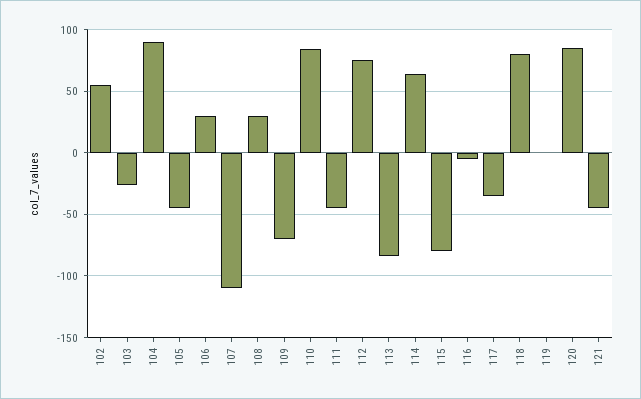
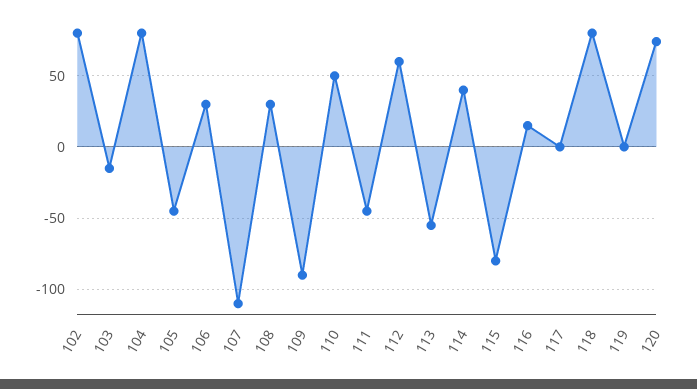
  {
-   "102": 55,
+   "102": 80,
-   "103": -25,
+   "103": -15,
-   "104": 90,
+   "104": 80,
    "105": -45,
    "106": 30,
    "107": -110,
    "108": 30,
-   "109": -70,
+   "109": -90,
-   "110": 85,
+   "110": 50,
    "111": -45,
-   "112": 75,
+   "112": 60,
-   "113": -85,
+   "113": -55,
-   "114": 65,
+   "114": 40,
    "115": -80,
-   "116": -5,
+   "116": 15,
-   "117": -35,
+   "117": 0,
    "118": 80,
    "119": 0,
-   "120": 85,
+   "120": 75
-   "121": -45
  }

